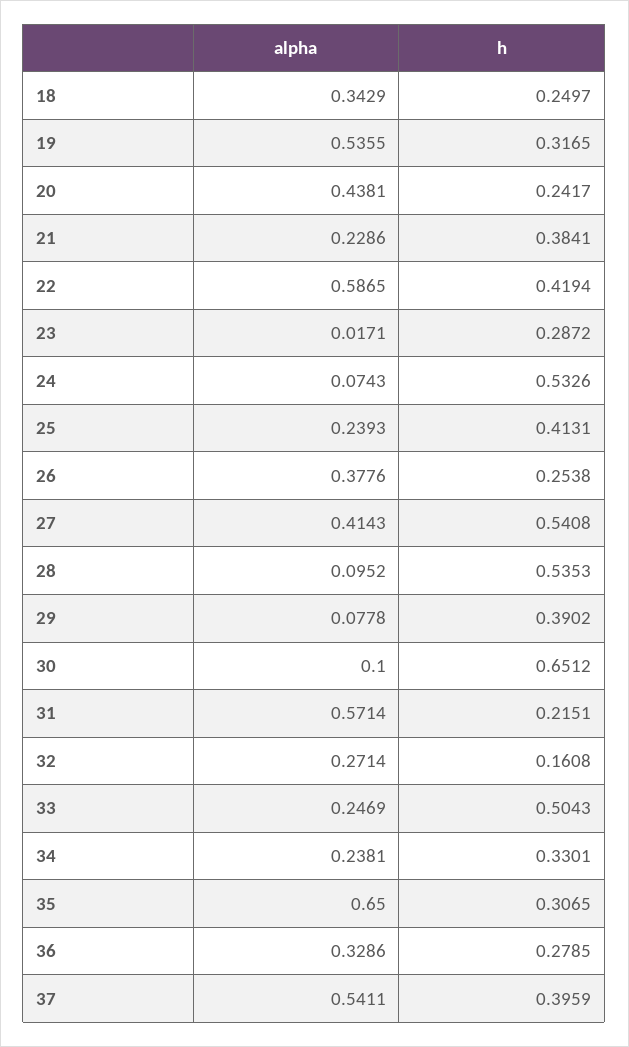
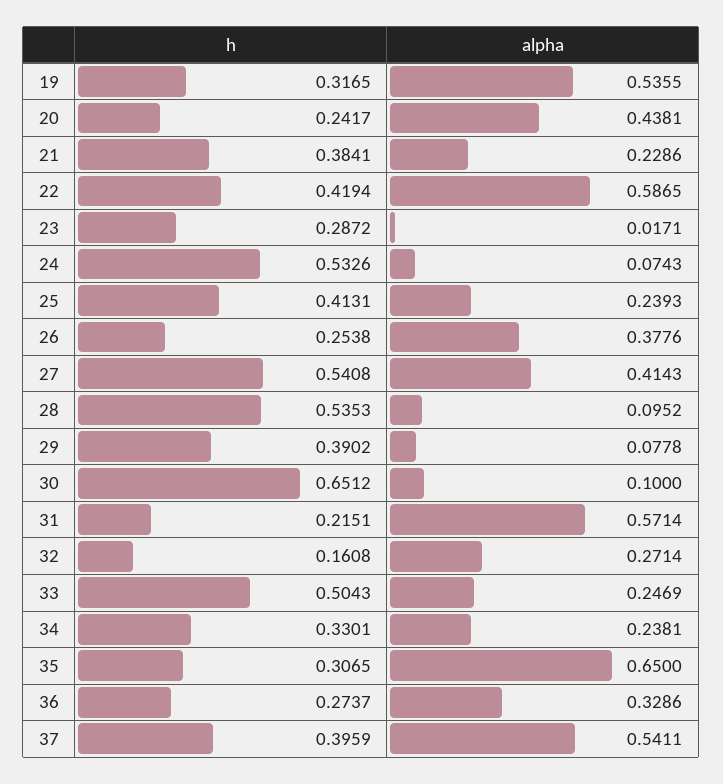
  {
    "alpha": {
-     "18": 0.3429,
      "19": 0.5355,
      "20": 0.4381,
      "21": 0.2286,
      "22": 0.5865,
      "23": 0.0171,
      "24": 0.0743,
      "25": 0.2393,
      "26": 0.3776,
      "27": 0.4143,
      "28": 0.0952,
      "29": 0.0778,
      "30": 0.1,
      "31": 0.5714,
      "32": 0.2714,
      "33": 0.2469,
      "34": 0.2381,
      "35": 0.65,
      "36": 0.3286,
      "37": 0.5411
    },
    "h": {
-     "18": 0.2497,
      "19": 0.3165,
      "20": 0.2417,
      "21": 0.3841,
      "22": 0.4194,
      "23": 0.2872,
      "24": 0.5326,
      "25": 0.4131,
      "26": 0.2538,
      "27": 0.5408,
      "28": 0.5353,
      "29": 0.3902,
      "30": 0.6512,
      "31": 0.2151,
      "32": 0.1608,
      "33": 0.5043,
      "34": 0.3301,
      "35": 0.3065,
-     "36": 0.2785,
+     "36": 0.2737,
      "37": 0.3959
    }
  }

